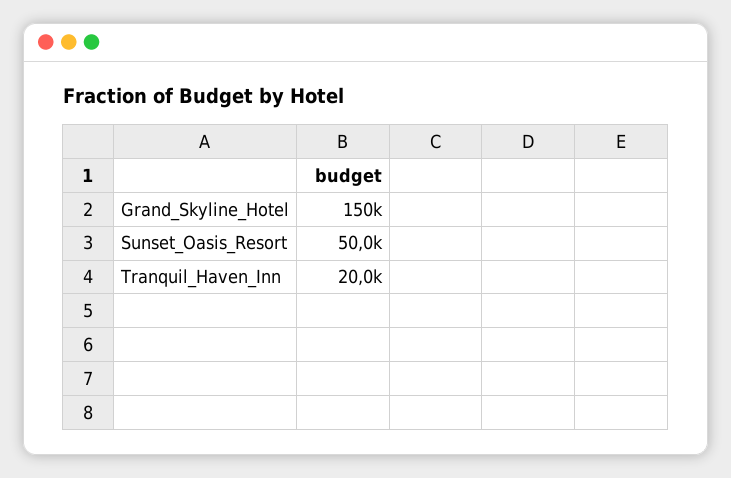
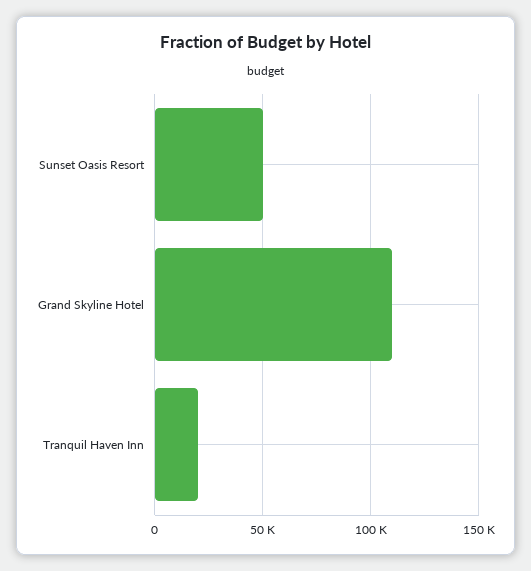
  {
-   "Grand_Skyline_Hotel": 150000,
+   "Grand_Skyline_Hotel": 110000,
    "Sunset_Oasis_Resort": 50000,
    "Tranquil_Haven_Inn": 20000
  }

